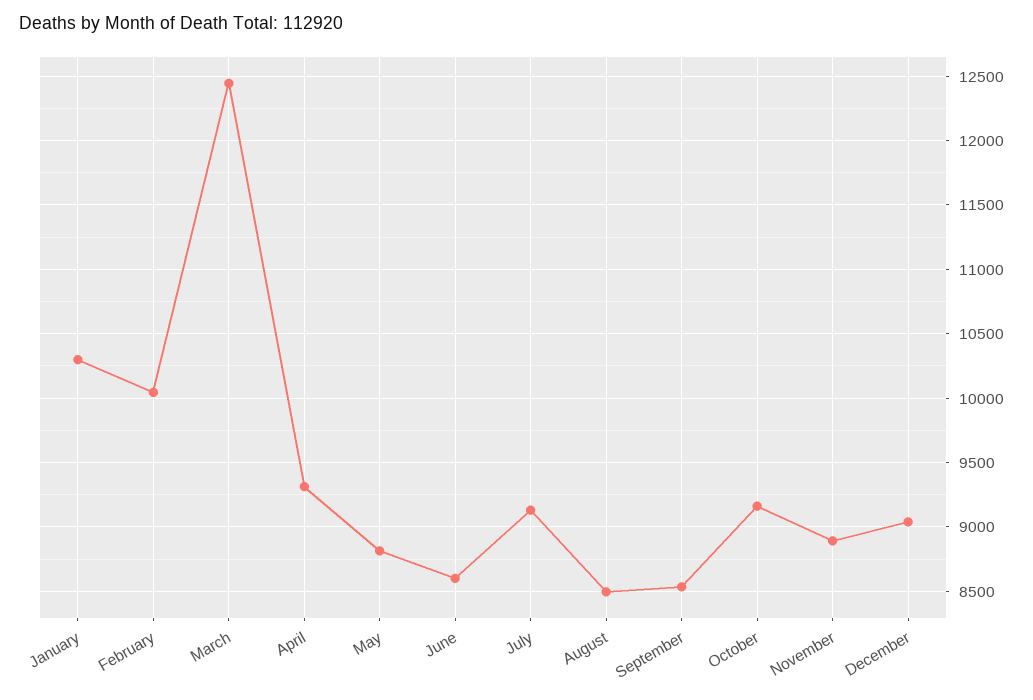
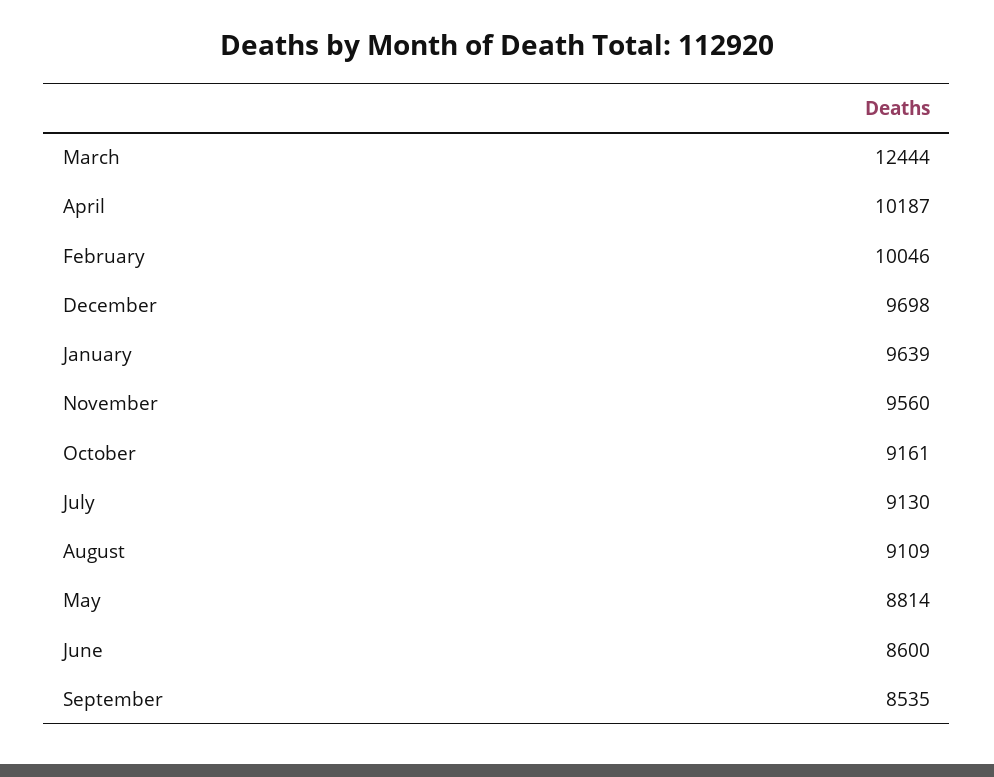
  {
-   "January": 10300,
+   "January": 9639,
    "February": 10046,
    "March": 12444,
-   "April": 9300,
+   "April": 10187,
    "May": 8814,
    "June": 8600,
    "July": 9130,
-   "August": 8500,
+   "August": 9109,
    "September": 8535,
    "October": 9161,
-   "November": 8900,
+   "November": 9560,
-   "December": 9050
+   "December": 9698
  }

